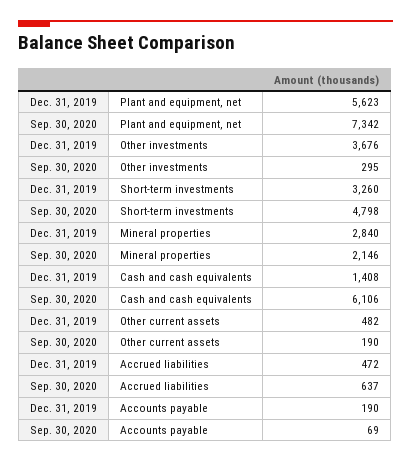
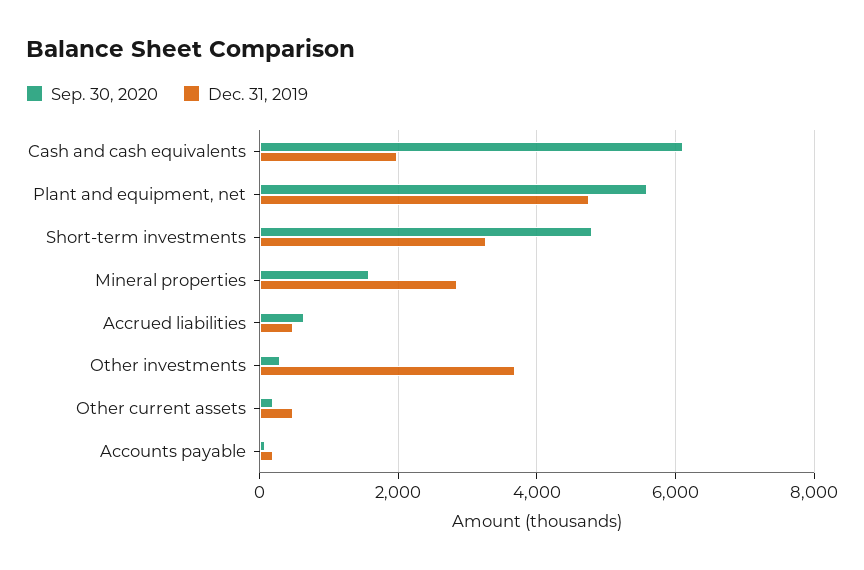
  {
    "Dec. 31, 2019": {
-     "Plant and equipment, net": 5623,
+     "Plant and equipment, net": 4800,
      "Other investments": 3676,
      "Short-term investments": 3260,
      "Mineral properties": 2840,
-     "Cash and cash equivalents": 1408,
+     "Cash and cash equivalents": 2000,
      "Other current assets": 482,
      "Accrued liabilities": 472,
      "Accounts payable": 190
    },
    "Sep. 30, 2020": {
-     "Plant and equipment, net": 7342,
+     "Plant and equipment, net": 5600,
      "Other investments": 295,
      "Short-term investments": 4798,
-     "Mineral properties": 2146,
+     "Mineral properties": 1600,
      "Cash and cash equivalents": 6106,
      "Other current assets": 190,
      "Accrued liabilities": 637,
      "Accounts payable": 69
    }
  }

